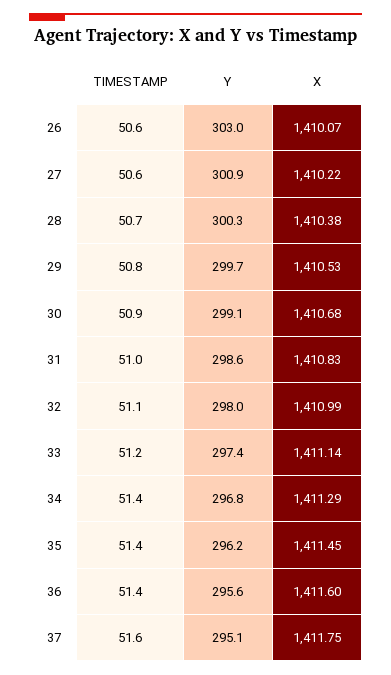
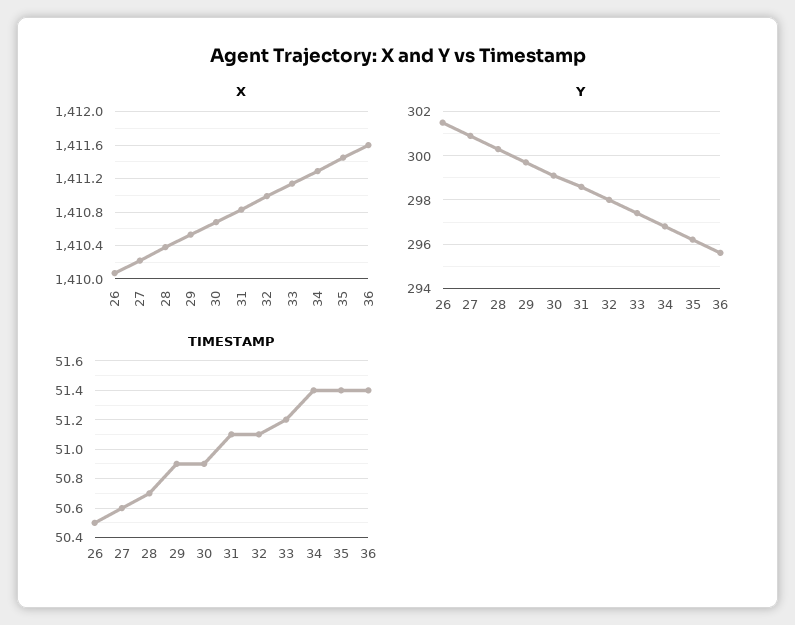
  {
    "TIMESTAMP": {
-     "26": 50.6,
+     "26": 50.5,
      "27": 50.6,
      "28": 50.7,
-     "29": 50.8,
+     "29": 50.9,
      "30": 50.9,
-     "31": 51,
+     "31": 51.1,
      "32": 51.1,
      "33": 51.2,
      "34": 51.4,
      "35": 51.4,
-     "36": 51.4,
+     "36": 51.4
-     "37": 51.6
    },
    "Y": {
-     "26": 303,
+     "26": 301.5,
      "27": 300.9,
      "28": 300.3,
      "29": 299.7,
      "30": 299.1,
      "31": 298.6,
      "32": 298,
      "33": 297.4,
      "34": 296.8,
      "35": 296.2,
-     "36": 295.6,
+     "36": 295.6
-     "37": 295.1
    },
    "X": {
      "26": 1410.07,
      "27": 1410.22,
      "28": 1410.38,
      "29": 1410.53,
      "30": 1410.68,
      "31": 1410.83,
      "32": 1410.99,
      "33": 1411.14,
      "34": 1411.29,
      "35": 1411.45,
-     "36": 1411.6,
+     "36": 1411.6
-     "37": 1411.75
    }
  }

